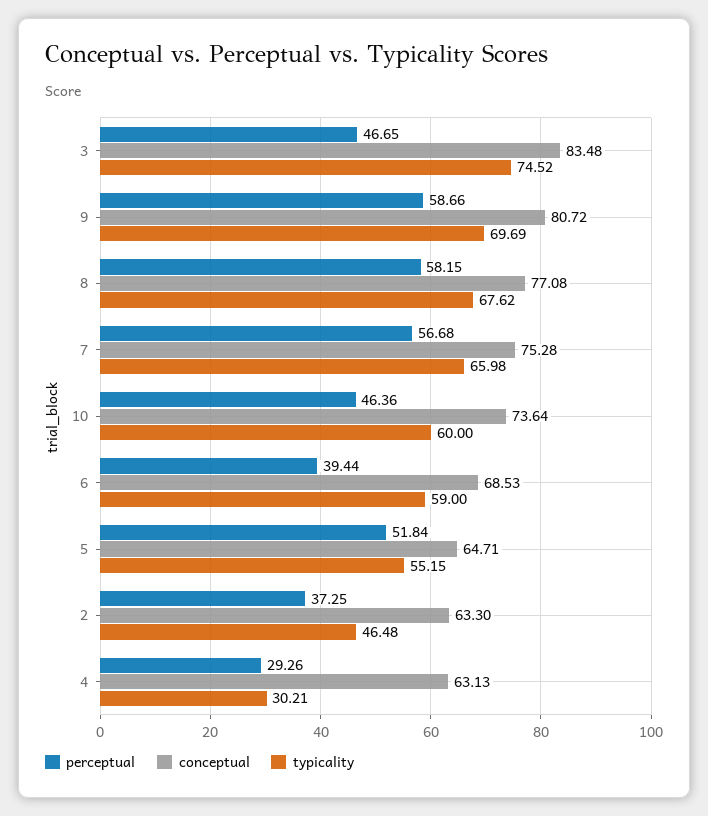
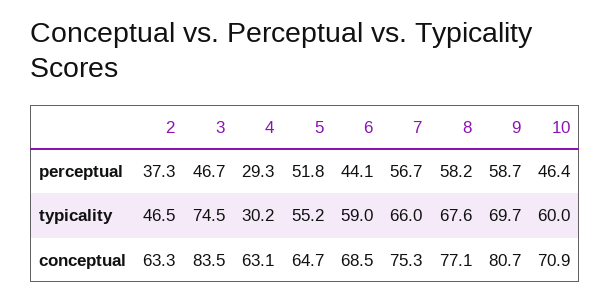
  {
    "perceptual": {
      "3": 46.65,
      "9": 58.66,
      "8": 58.15,
      "7": 56.68,
      "10": 46.36,
-     "6": 39.44,
+     "6": 44.1,
      "5": 51.84,
      "2": 37.25,
      "4": 29.26
    },
    "conceptual": {
      "3": 83.48,
      "9": 80.72,
      "8": 77.08,
      "7": 75.28,
-     "10": 73.64,
+     "10": 70.9,
      "6": 68.53,
      "5": 64.71,
      "2": 63.3,
      "4": 63.13
    },
    "typicality": {
      "3": 74.52,
      "9": 69.69,
      "8": 67.62,
      "7": 65.98,
      "10": 60,
      "6": 59,
      "5": 55.15,
      "2": 46.48,
      "4": 30.21
    }
  }

